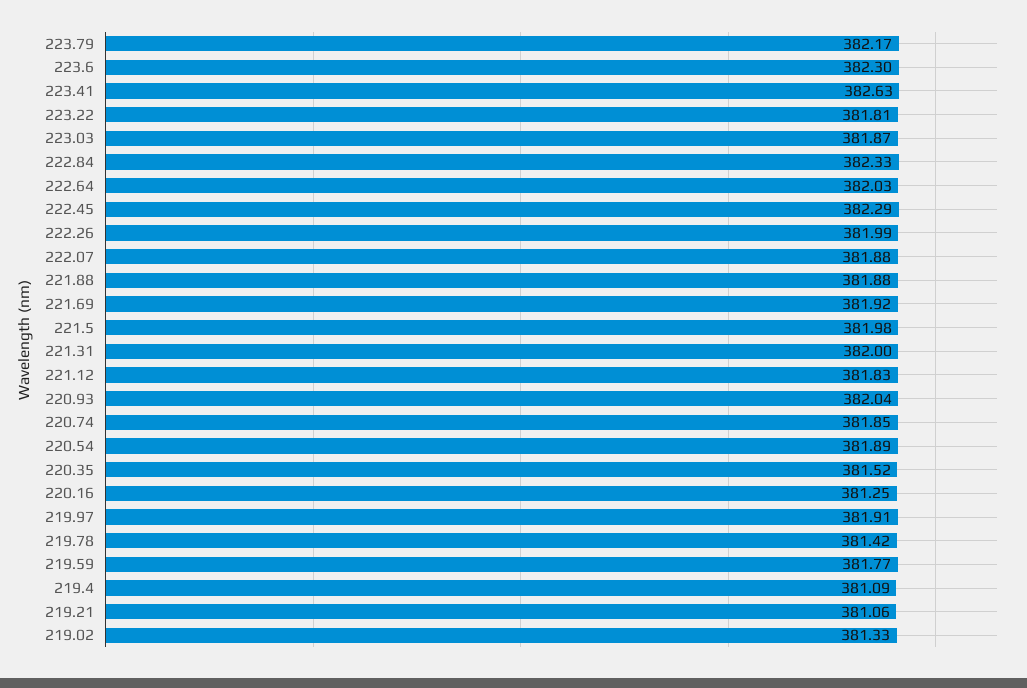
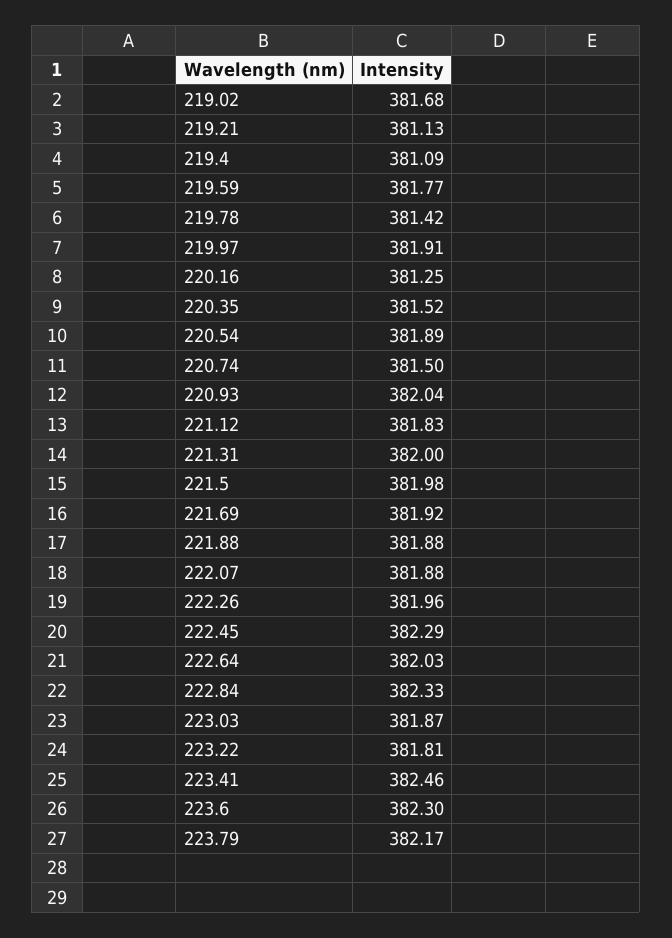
  {
    "223.79": 382.17,
    "223.6": 382.3,
-   "223.41": 382.63,
+   "223.41": 382.46,
    "223.22": 381.81,
    "223.03": 381.87,
    "222.84": 382.33,
    "222.64": 382.03,
    "222.45": 382.29,
-   "222.26": 381.99,
+   "222.26": 381.96,
    "222.07": 381.88,
    "221.88": 381.88,
    "221.69": 381.92,
    "221.5": 381.98,
    "221.31": 382,
    "221.12": 381.83,
    "220.93": 382.04,
-   "220.74": 381.85,
+   "220.74": 381.5,
    "220.54": 381.89,
    "220.35": 381.52,
    "220.16": 381.25,
    "219.97": 381.91,
    "219.78": 381.42,
    "219.59": 381.77,
    "219.4": 381.09,
-   "219.21": 381.06,
+   "219.21": 381.13,
-   "219.02": 381.33
+   "219.02": 381.68
  }

